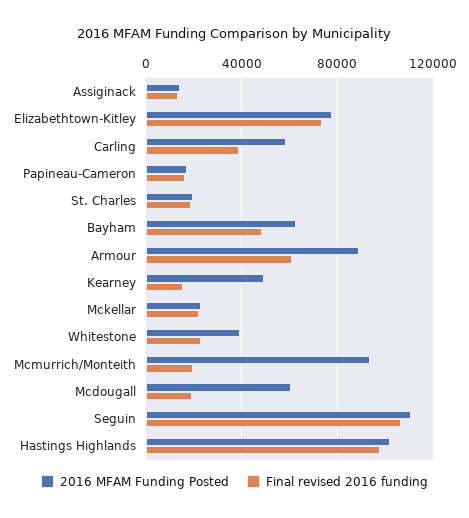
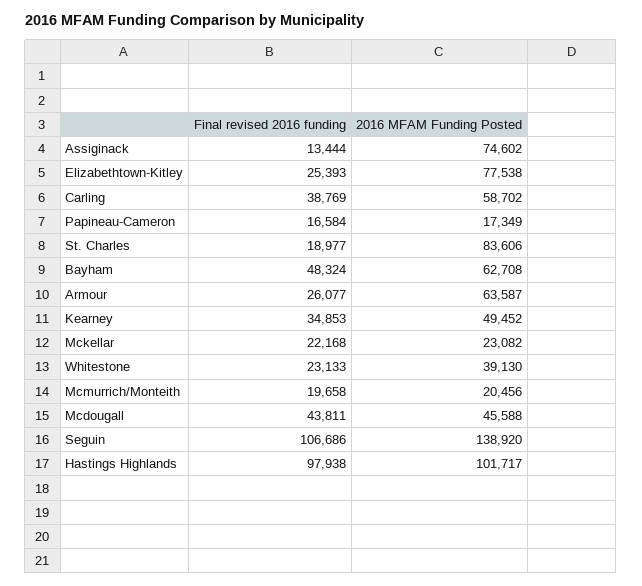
  {
    "2016 MFAM Funding Posted": {
-     "Assiginack": 15000,
+     "Assiginack": 74602,
      "Elizabethtown-Kitley": 77538,
      "Carling": 58702,
      "Papineau-Cameron": 17349,
-     "St. Charles": 20000,
+     "St. Charles": 83606,
      "Bayham": 62708,
-     "Armour": 90000,
+     "Armour": 63587,
      "Kearney": 49452,
      "Mckellar": 23082,
      "Whitestone": 39130,
-     "Mcmurrich/Monteith": 95000,
+     "Mcmurrich/Monteith": 20456,
-     "Mcdougall": 60000,
+     "Mcdougall": 45588,
-     "Seguin": 110000,
+     "Seguin": 138920,
      "Hastings Highlands": 101717
    },
    "Final revised 2016 funding": {
      "Assiginack": 13444,
-     "Elizabethtown-Kitley": 75000,
+     "Elizabethtown-Kitley": 25393,
      "Carling": 38769,
      "Papineau-Cameron": 16584,
      "St. Charles": 18977,
      "Bayham": 48324,
-     "Armour": 60000,
+     "Armour": 26077,
-     "Kearney": 15000,
+     "Kearney": 34853,
      "Mckellar": 22168,
      "Whitestone": 23133,
      "Mcmurrich/Monteith": 19658,
-     "Mcdougall": 20000,
+     "Mcdougall": 43811,
      "Seguin": 106686,
      "Hastings Highlands": 97938
    }
  }

